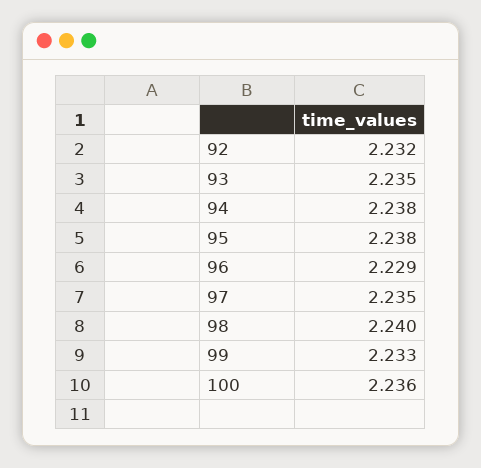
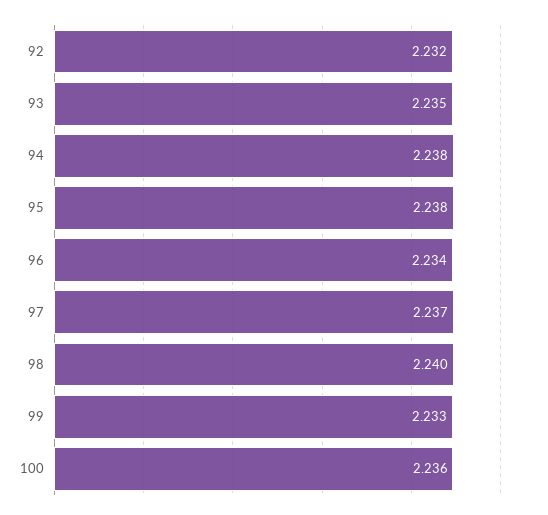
  {
    "92": 2.232,
    "93": 2.235,
    "94": 2.238,
    "95": 2.238,
-   "96": 2.229,
+   "96": 2.234,
-   "97": 2.235,
+   "97": 2.237,
    "98": 2.24,
    "99": 2.233,
    "100": 2.236
  }

